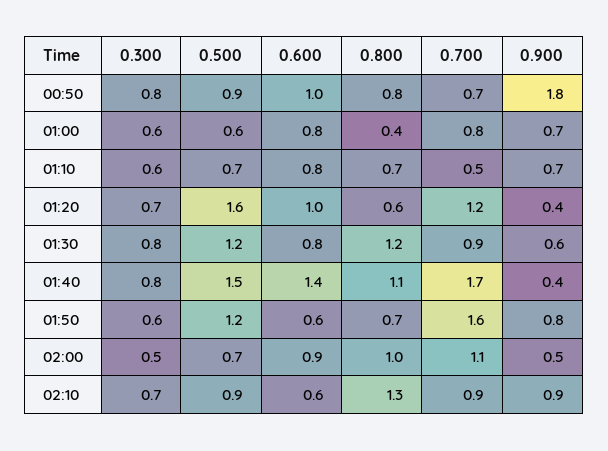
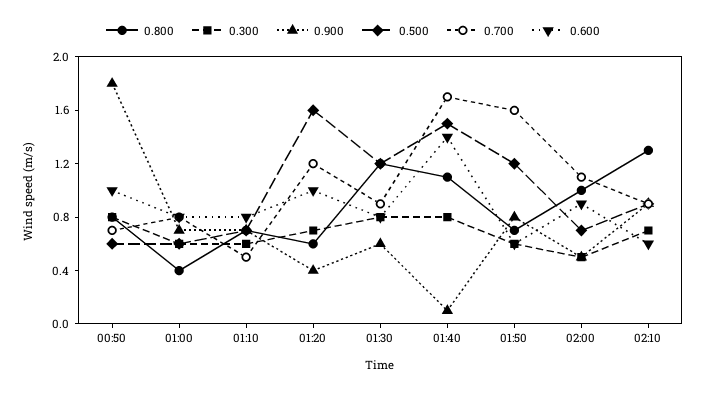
  {
    "0.300": {
      "00:50": 0.8,
      "01:00": 0.6,
      "01:10": 0.6,
      "01:20": 0.7,
      "01:30": 0.8,
      "01:40": 0.8,
      "01:50": 0.6,
      "02:00": 0.5,
      "02:10": 0.7
    },
    "0.500": {
-     "00:50": 0.9,
+     "00:50": 0.6,
      "01:00": 0.6,
      "01:10": 0.7,
      "01:20": 1.6,
      "01:30": 1.2,
      "01:40": 1.5,
      "01:50": 1.2,
      "02:00": 0.7,
      "02:10": 0.9
    },
    "0.600": {
      "00:50": 1,
      "01:00": 0.8,
      "01:10": 0.8,
      "01:20": 1,
      "01:30": 0.8,
      "01:40": 1.4,
      "01:50": 0.6,
      "02:00": 0.9,
      "02:10": 0.6
    },
    "0.800": {
      "00:50": 0.8,
      "01:00": 0.4,
      "01:10": 0.7,
      "01:20": 0.6,
      "01:30": 1.2,
      "01:40": 1.1,
      "01:50": 0.7,
      "02:00": 1,
      "02:10": 1.3
    },
    "0.700": {
      "00:50": 0.7,
      "01:00": 0.8,
      "01:10": 0.5,
      "01:20": 1.2,
      "01:30": 0.9,
      "01:40": 1.7,
      "01:50": 1.6,
      "02:00": 1.1,
      "02:10": 0.9
    },
    "0.900": {
      "00:50": 1.8,
      "01:00": 0.7,
      "01:10": 0.7,
      "01:20": 0.4,
      "01:30": 0.6,
-     "01:40": 0.4,
+     "01:40": 0.1,
      "01:50": 0.8,
      "02:00": 0.5,
      "02:10": 0.9
    }
  }

